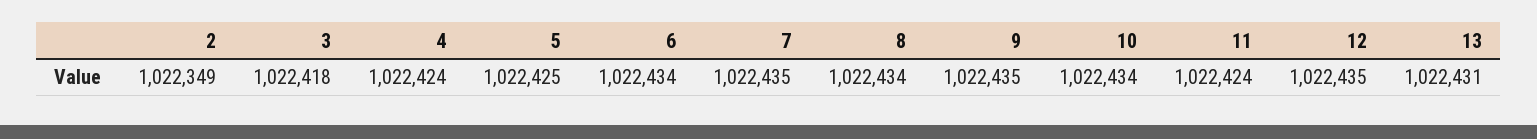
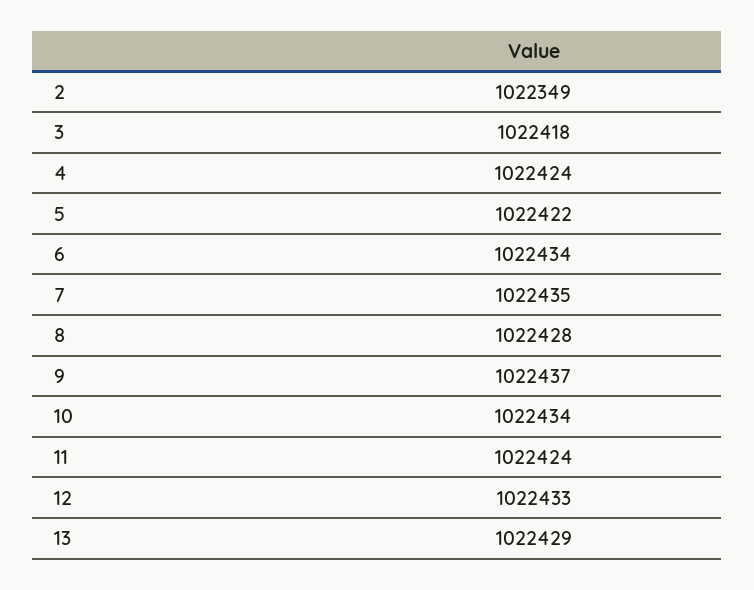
  {
    "2": 1022349,
    "3": 1022418,
    "4": 1022424,
-   "5": 1022425,
+   "5": 1022422,
    "6": 1022434,
    "7": 1022435,
-   "8": 1022434,
+   "8": 1022428,
-   "9": 1022435,
+   "9": 1022437,
    "10": 1022434,
    "11": 1022424,
-   "12": 1022435,
+   "12": 1022433,
-   "13": 1022431
+   "13": 1022429
  }

